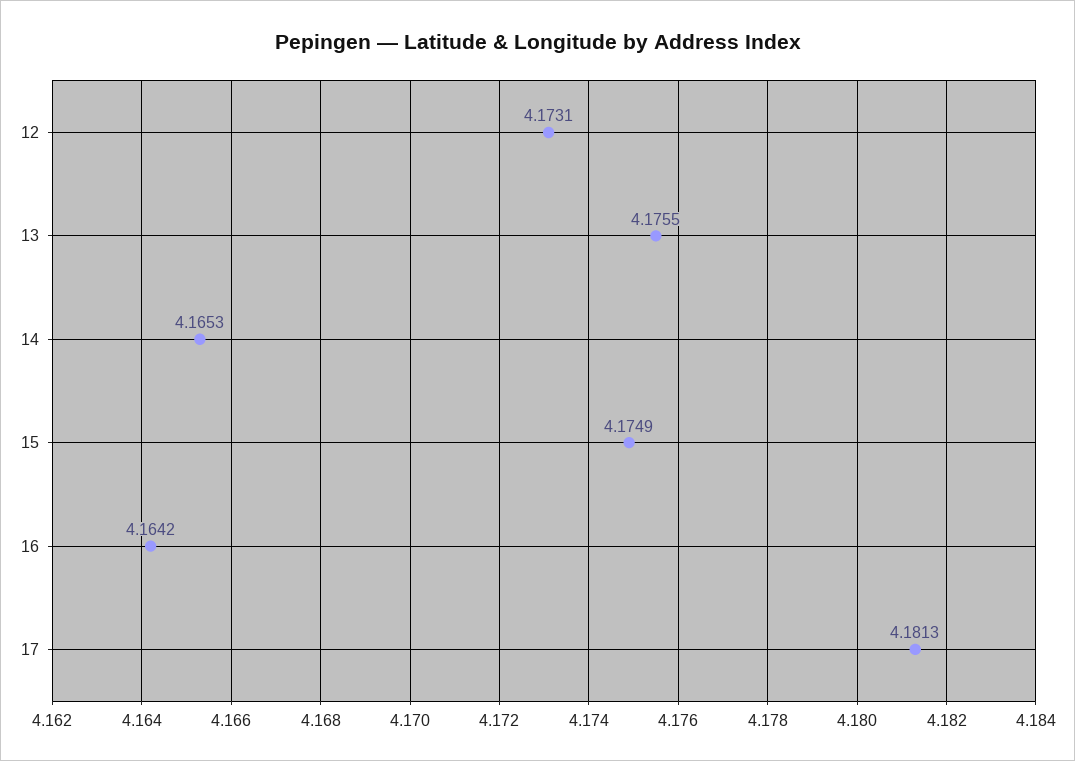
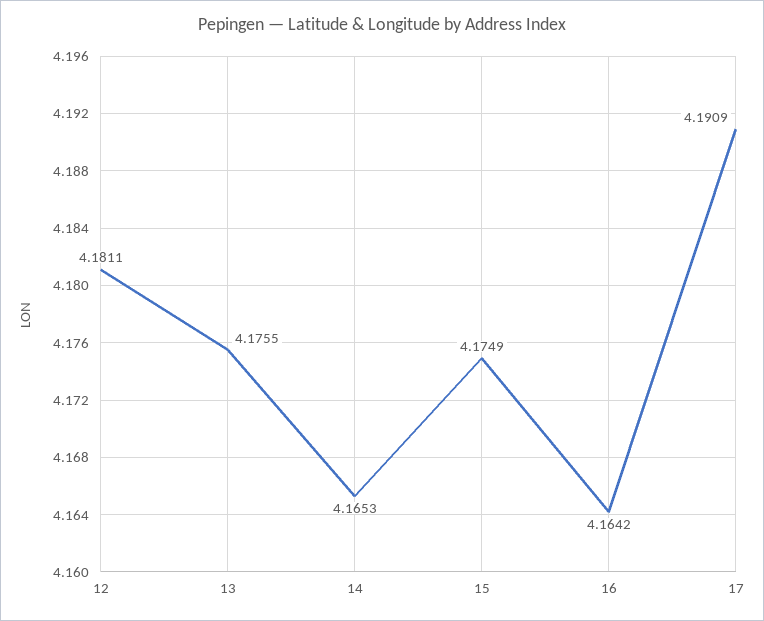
  {
-   "12": 4.1731,
+   "12": 4.1811,
    "13": 4.1755,
    "14": 4.1653,
    "15": 4.1749,
    "16": 4.1642,
-   "17": 4.1813
+   "17": 4.1909
  }

